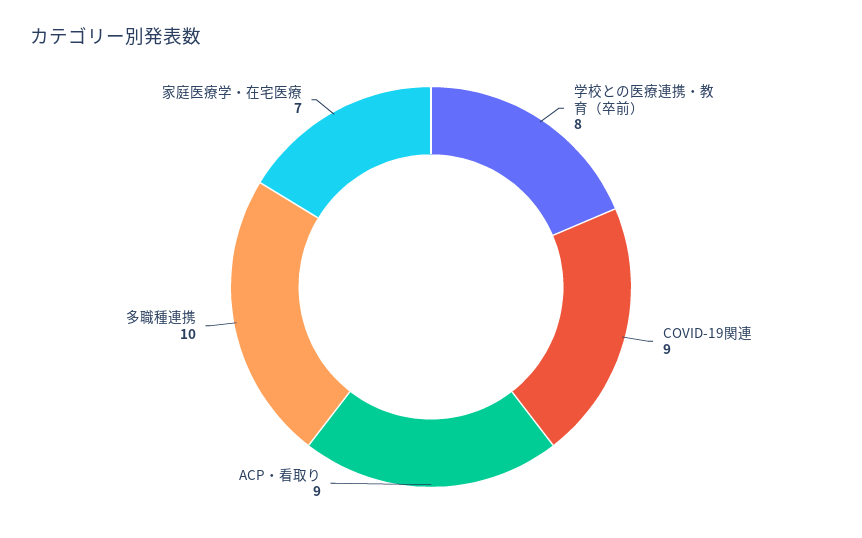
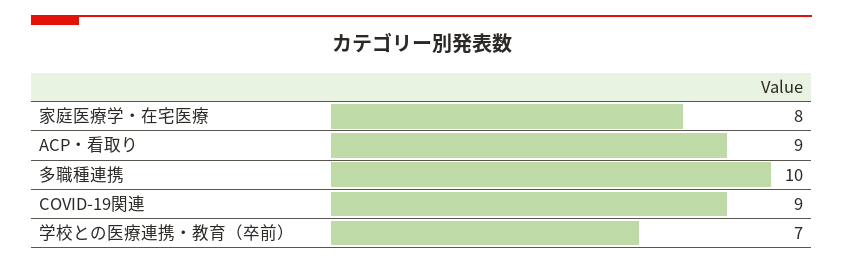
  {
-   "学校との医療連携・教育（卒前）": 8,
+   "学校との医療連携・教育（卒前）": 7,
    "COVID-19関連": 9,
    "ACP・看取り": 9,
    "多職種連携": 10,
-   "家庭医療学・在宅医療": 7
+   "家庭医療学・在宅医療": 8
  }

